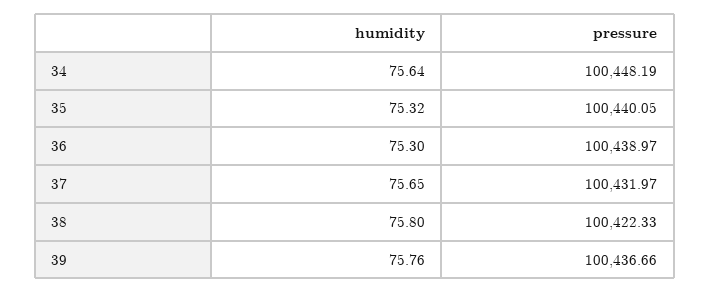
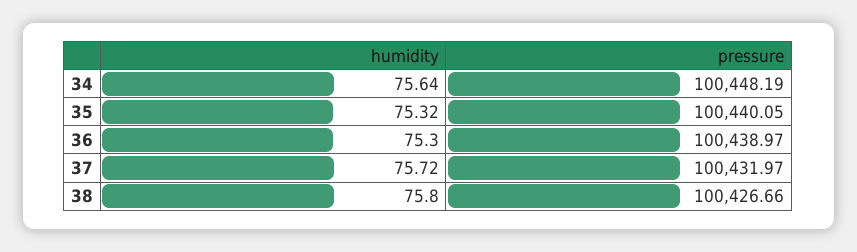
  {
    "humidity": {
      "34": 75.64,
      "35": 75.32,
      "36": 75.3,
-     "37": 75.65,
+     "37": 75.72,
-     "38": 75.8,
+     "38": 75.8
-     "39": 75.76
    },
    "pressure": {
      "34": 100448.19,
      "35": 100440.05,
      "36": 100438.97,
      "37": 100431.97,
-     "38": 100422.33,
+     "38": 100426.66
-     "39": 100436.66
    }
  }

